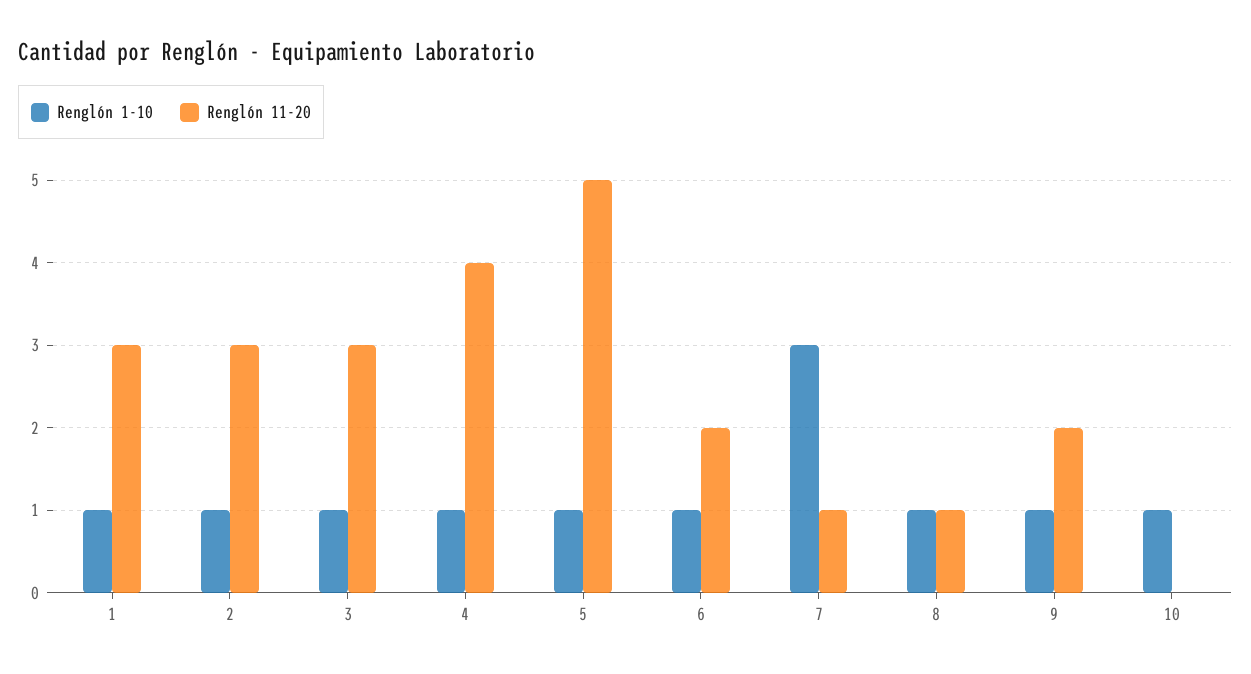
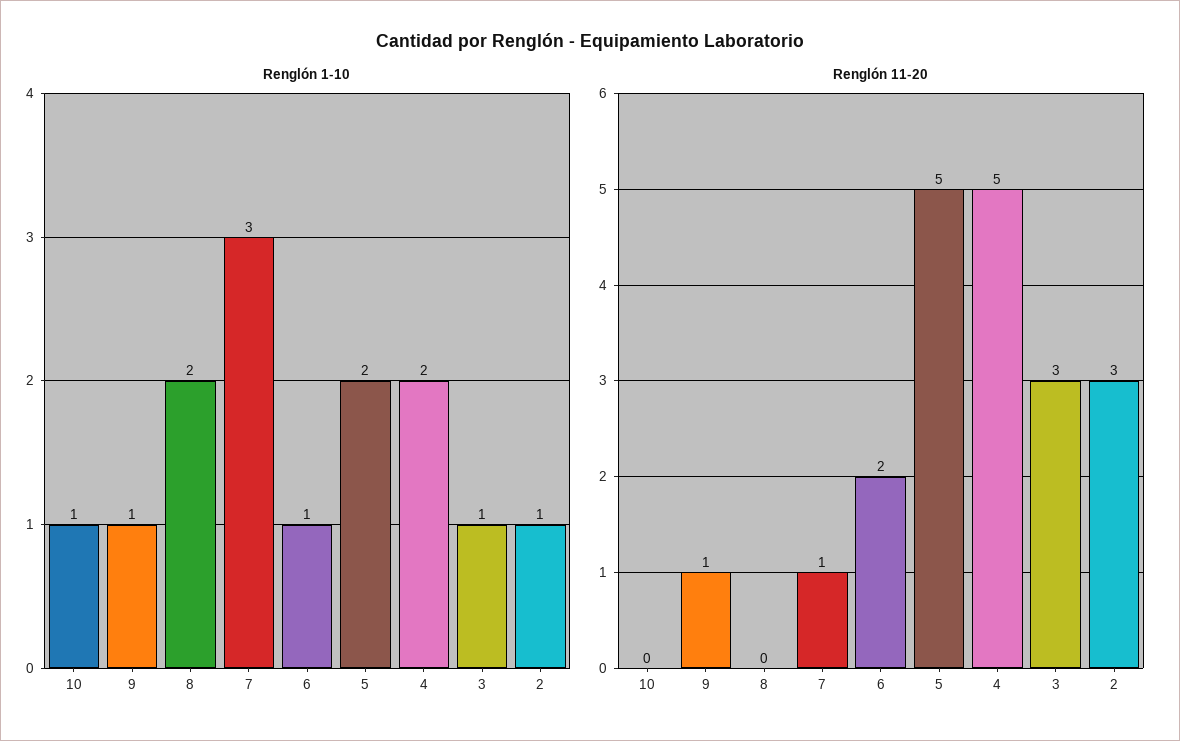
  {
    "Renglón 1-10": {
-     "1": 1,
      "2": 1,
      "3": 1,
-     "4": 1,
+     "4": 2,
-     "5": 1,
+     "5": 2,
      "6": 1,
      "7": 3,
-     "8": 1,
+     "8": 2,
      "9": 1,
      "10": 1
    },
    "Renglón 11-20": {
-     "1": 3,
      "2": 3,
      "3": 3,
-     "4": 4,
+     "4": 5,
      "5": 5,
      "6": 2,
      "7": 1,
-     "8": 1,
+     "8": 0,
-     "9": 2,
+     "9": 1,
      "10": 0
    }
  }

